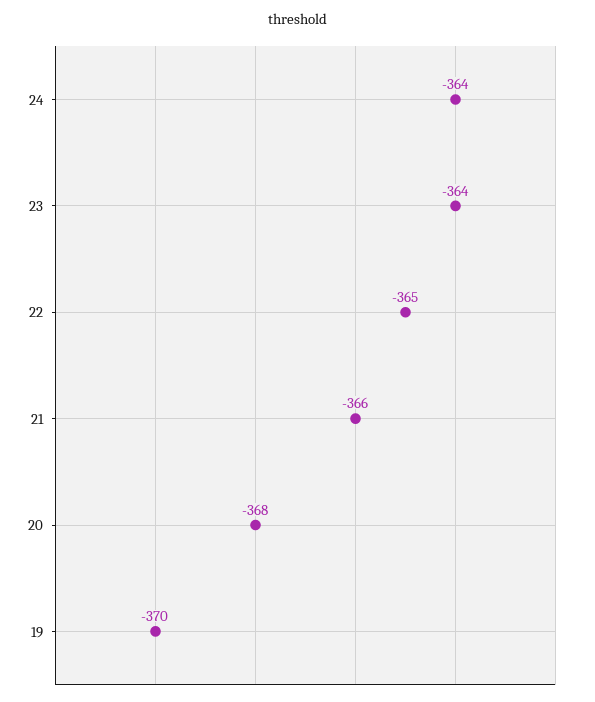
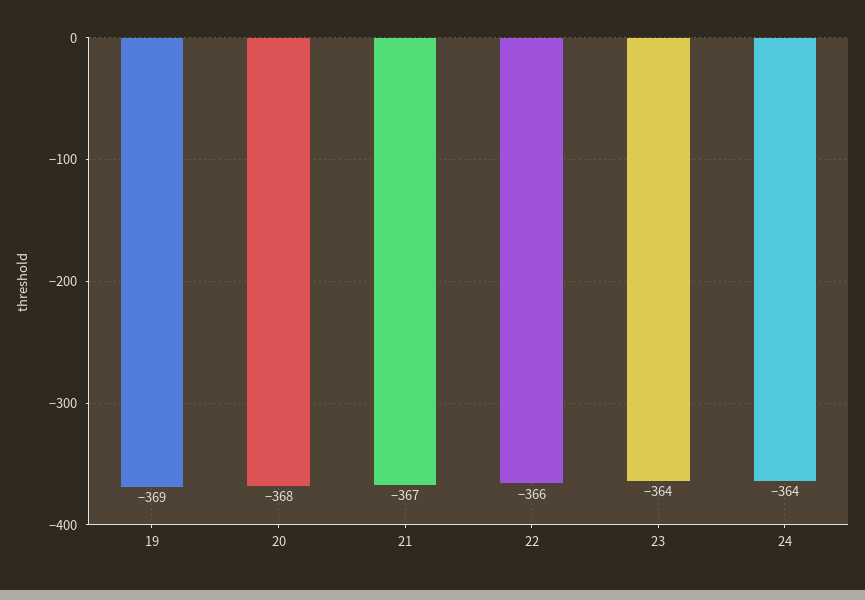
  {
    "24": -364,
    "23": -364,
-   "22": -365,
+   "22": -366,
-   "21": -366,
+   "21": -367,
    "20": -368,
-   "19": -370
+   "19": -369
  }

